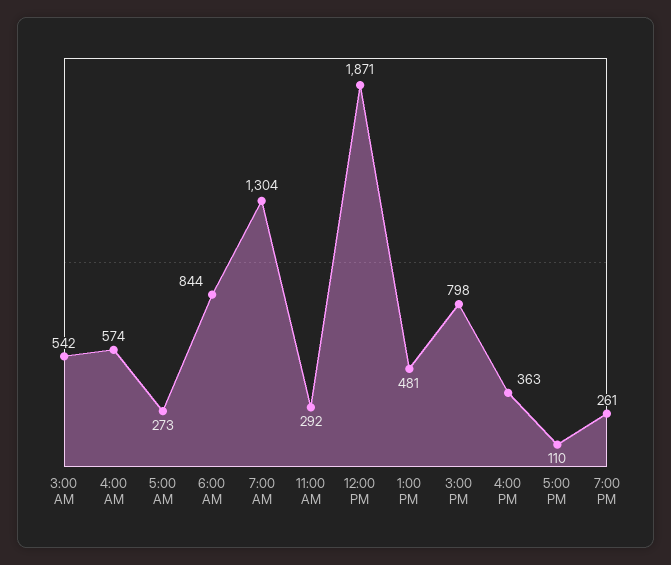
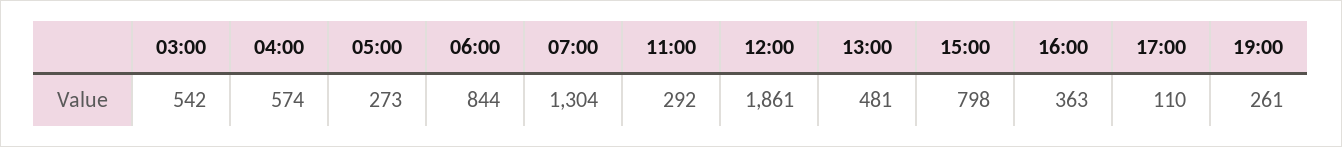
  {
    "3:00 AM": 542,
    "4:00 AM": 574,
    "5:00 AM": 273,
    "6:00 AM": 844,
    "7:00 AM": 1304,
    "11:00 AM": 292,
-   "12:00 PM": 1871,
+   "12:00 PM": 1861,
    "1:00 PM": 481,
    "3:00 PM": 798,
    "4:00 PM": 363,
    "5:00 PM": 110,
    "7:00 PM": 261
  }

